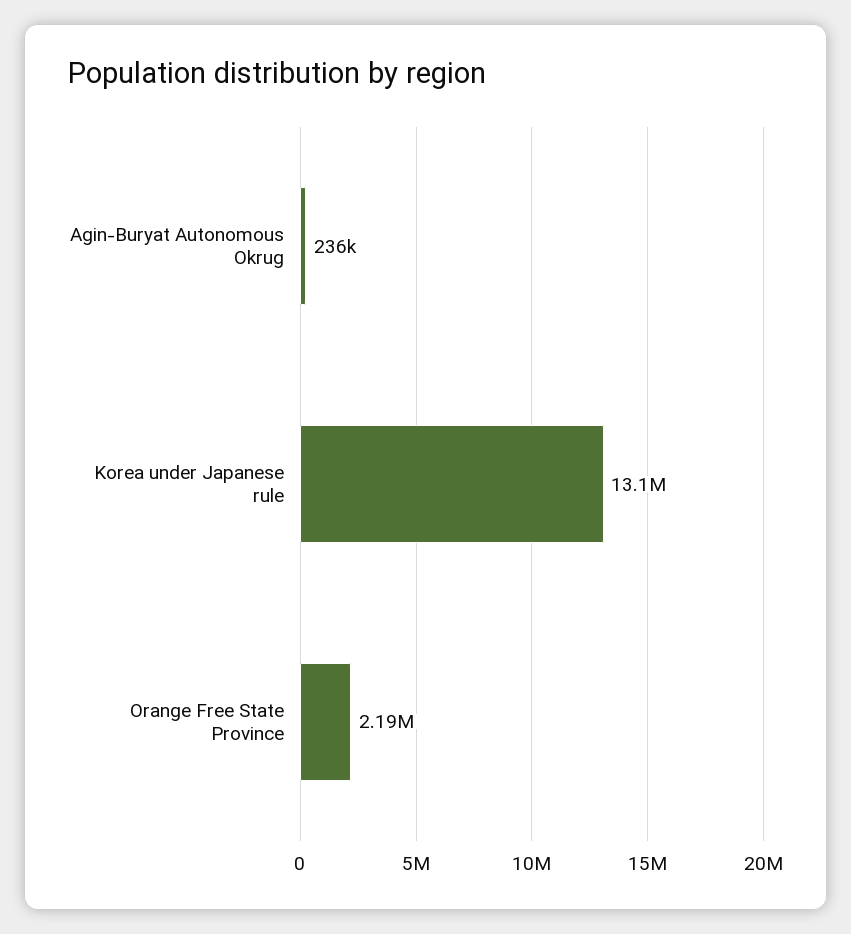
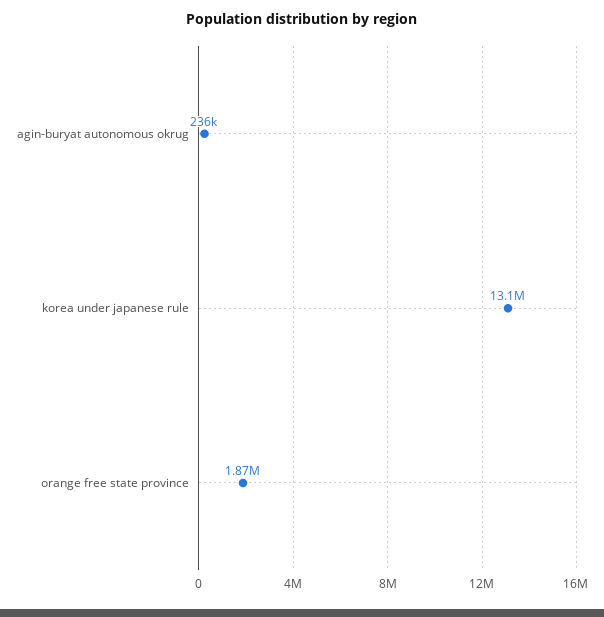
  {
    "Agin-Buryat Autonomous Okrug": 236000,
    "Korea under Japanese rule": 13100000,
-   "Orange Free State Province": 2190000
+   "Orange Free State Province": 1870000
  }

